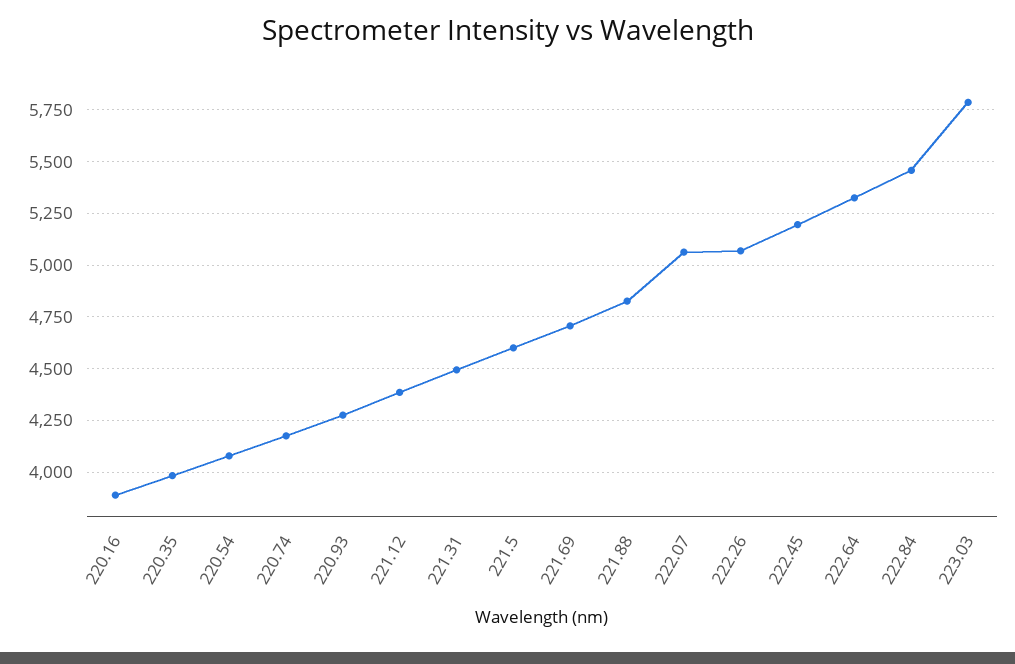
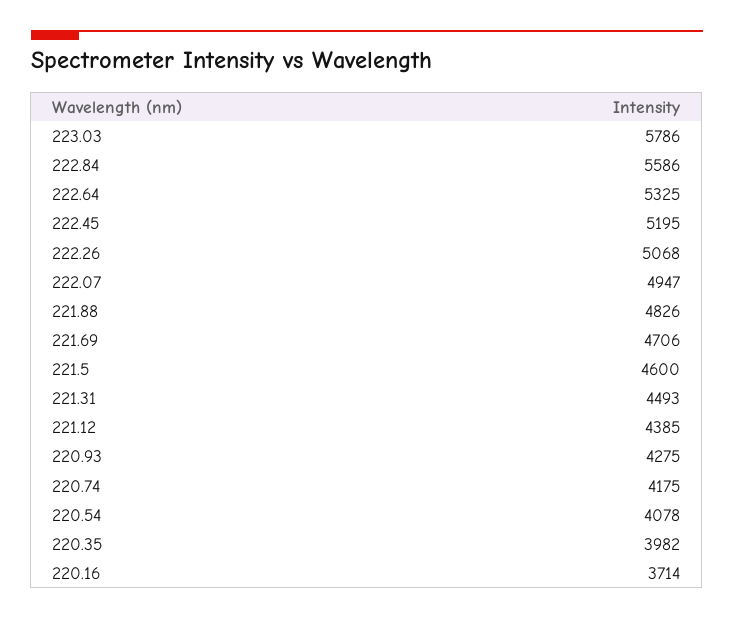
  {
-   "220.16": 3900,
+   "220.16": 3714,
    "220.35": 3982,
    "220.54": 4078,
    "220.74": 4175,
    "220.93": 4275,
    "221.12": 4385,
    "221.31": 4493,
    "221.5": 4600,
    "221.69": 4706,
    "221.88": 4826,
-   "222.07": 5050,
+   "222.07": 4947,
    "222.26": 5068,
    "222.45": 5195,
    "222.64": 5325,
-   "222.84": 5450,
+   "222.84": 5586,
    "223.03": 5786
  }

